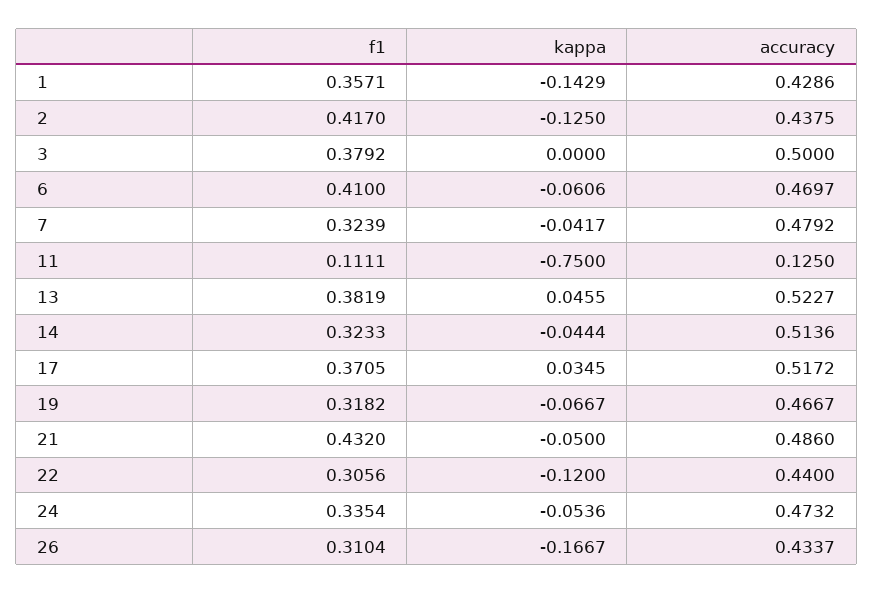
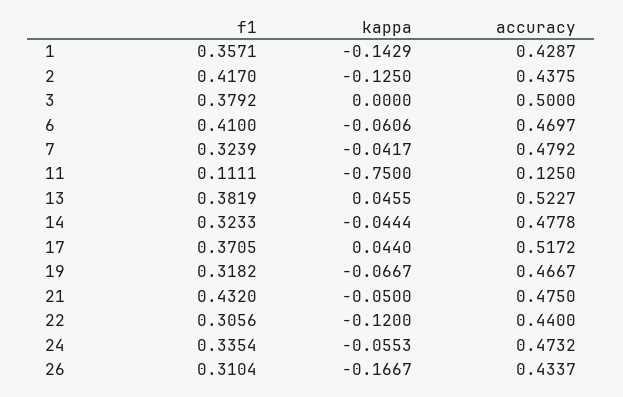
  {
    "f1": {
      "1": 0.3571,
      "2": 0.417,
      "3": 0.3792,
      "6": 0.41,
      "7": 0.3239,
      "11": 0.1111,
      "13": 0.3819,
      "14": 0.3233,
      "17": 0.3705,
      "19": 0.3182,
      "21": 0.432,
      "22": 0.3056,
      "24": 0.3354,
      "26": 0.3104
    },
    "kappa": {
      "1": -0.1429,
      "2": -0.125,
      "3": 0,
      "6": -0.0606,
      "7": -0.0417,
      "11": -0.75,
      "13": 0.0455,
      "14": -0.0444,
-     "17": 0.0345,
+     "17": 0.044,
      "19": -0.0667,
      "21": -0.05,
      "22": -0.12,
-     "24": -0.0536,
+     "24": -0.0553,
      "26": -0.1667
    },
    "accuracy": {
-     "1": 0.4286,
+     "1": 0.4287,
      "2": 0.4375,
      "3": 0.5,
      "6": 0.4697,
      "7": 0.4792,
      "11": 0.125,
      "13": 0.5227,
-     "14": 0.5136,
+     "14": 0.4778,
      "17": 0.5172,
      "19": 0.4667,
-     "21": 0.486,
+     "21": 0.475,
      "22": 0.44,
      "24": 0.4732,
      "26": 0.4337
    }
  }

